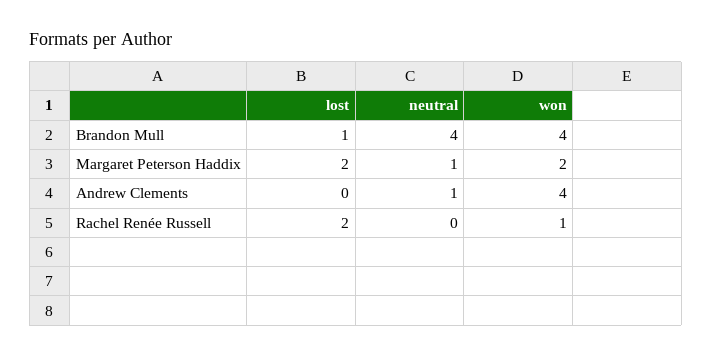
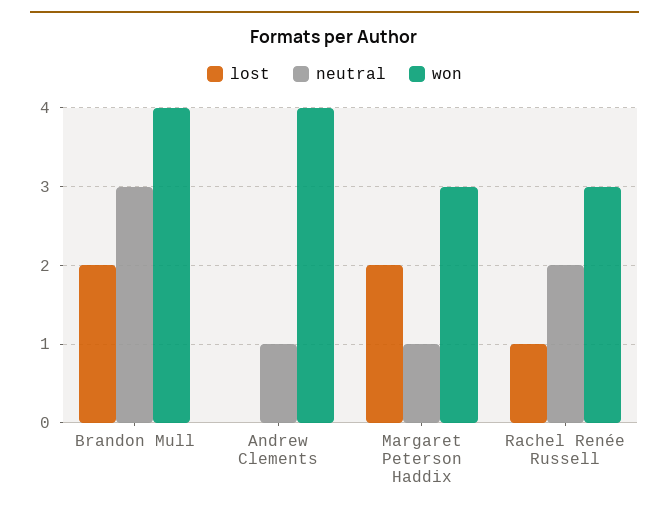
  {
    "lost": {
-     "Brandon Mull": 1,
+     "Brandon Mull": 2,
      "Margaret Peterson Haddix": 2,
      "Andrew Clements": 0,
-     "Rachel Renée Russell": 2
+     "Rachel Renée Russell": 1
    },
    "neutral": {
-     "Brandon Mull": 4,
+     "Brandon Mull": 3,
      "Margaret Peterson Haddix": 1,
      "Andrew Clements": 1,
-     "Rachel Renée Russell": 0
+     "Rachel Renée Russell": 2
    },
    "won": {
      "Brandon Mull": 4,
-     "Margaret Peterson Haddix": 2,
+     "Margaret Peterson Haddix": 3,
      "Andrew Clements": 4,
-     "Rachel Renée Russell": 1
+     "Rachel Renée Russell": 3
    }
  }

